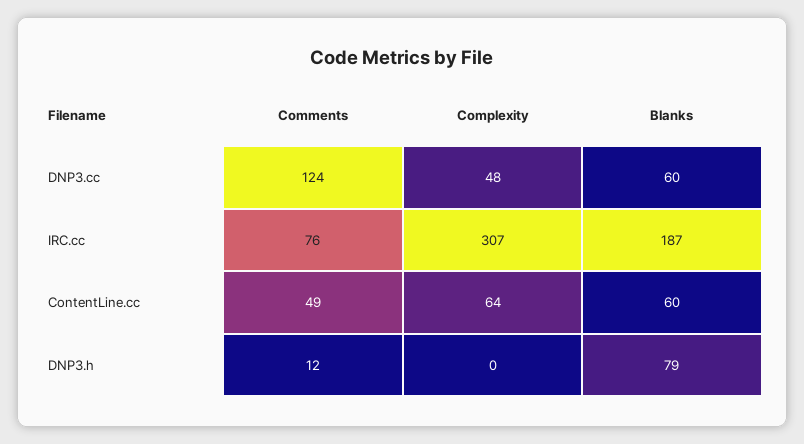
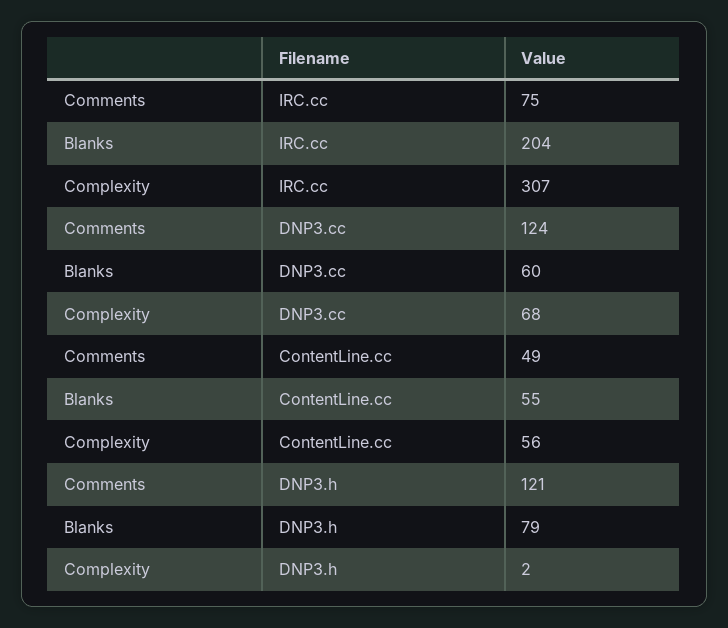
  {
    "Comments": {
      "DNP3.cc": 124,
-     "IRC.cc": 76,
+     "IRC.cc": 75,
      "ContentLine.cc": 49,
-     "DNP3.h": 12
+     "DNP3.h": 121
    },
    "Complexity": {
-     "DNP3.cc": 48,
+     "DNP3.cc": 68,
      "IRC.cc": 307,
-     "ContentLine.cc": 64,
+     "ContentLine.cc": 56,
-     "DNP3.h": 0
+     "DNP3.h": 2
    },
    "Blanks": {
      "DNP3.cc": 60,
-     "IRC.cc": 187,
+     "IRC.cc": 204,
-     "ContentLine.cc": 60,
+     "ContentLine.cc": 55,
      "DNP3.h": 79
    }
  }

